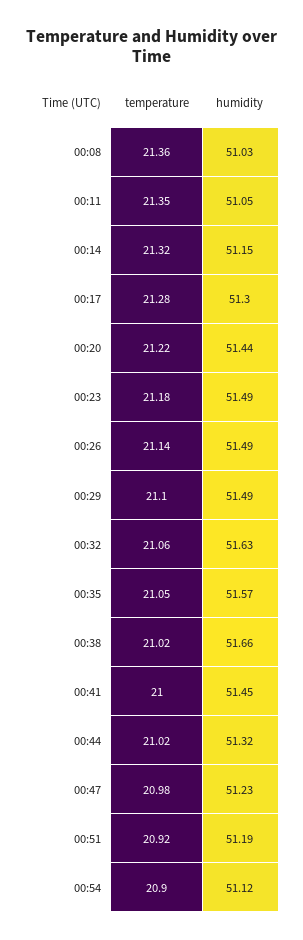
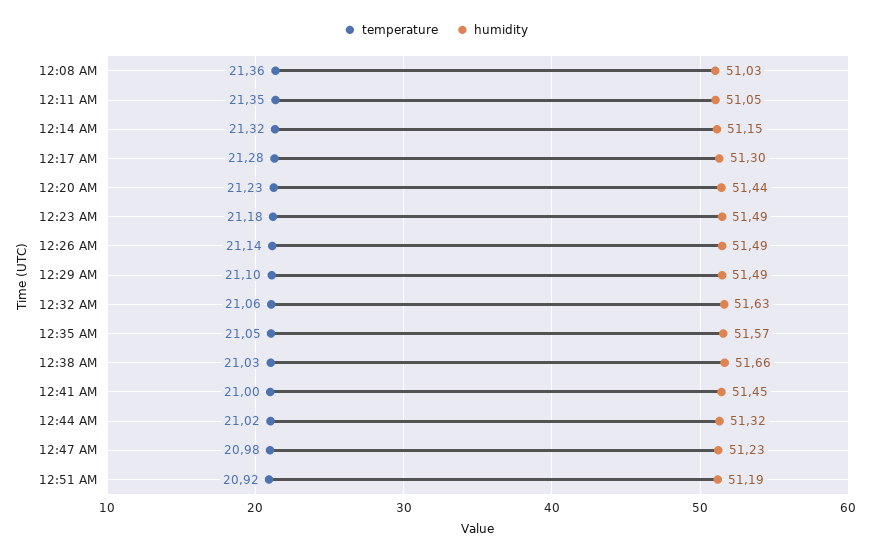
  {
    "temperature": {
      "00:08": 21.36,
      "00:11": 21.35,
      "00:14": 21.32,
      "00:17": 21.28,
-     "00:20": 21.22,
+     "00:20": 21.23,
      "00:23": 21.18,
      "00:26": 21.14,
      "00:29": 21.1,
      "00:32": 21.06,
      "00:35": 21.05,
-     "00:38": 21.02,
+     "00:38": 21.03,
      "00:41": 21,
      "00:44": 21.02,
      "00:47": 20.98,
-     "00:51": 20.92,
+     "00:51": 20.92
-     "00:54": 20.9
    },
    "humidity": {
      "00:08": 51.03,
      "00:11": 51.05,
      "00:14": 51.15,
      "00:17": 51.3,
      "00:20": 51.44,
      "00:23": 51.49,
      "00:26": 51.49,
      "00:29": 51.49,
      "00:32": 51.63,
      "00:35": 51.57,
      "00:38": 51.66,
      "00:41": 51.45,
      "00:44": 51.32,
      "00:47": 51.23,
-     "00:51": 51.19,
+     "00:51": 51.19
-     "00:54": 51.12
    }
  }

